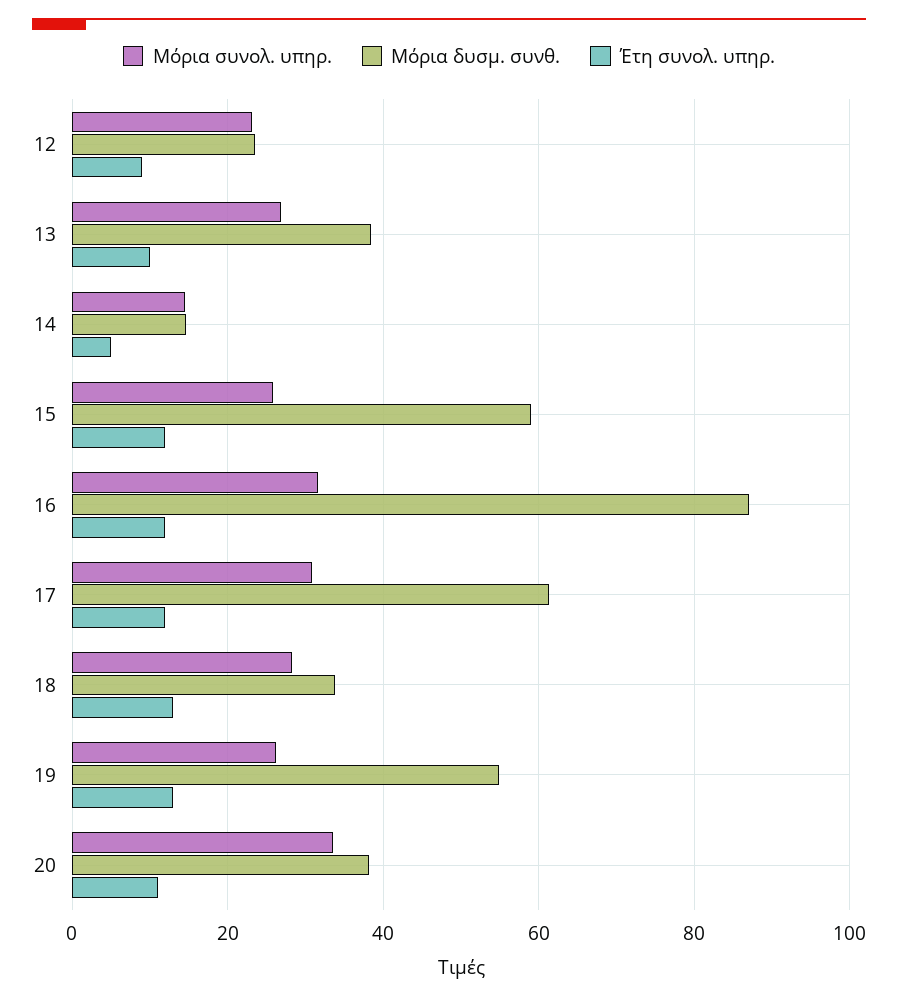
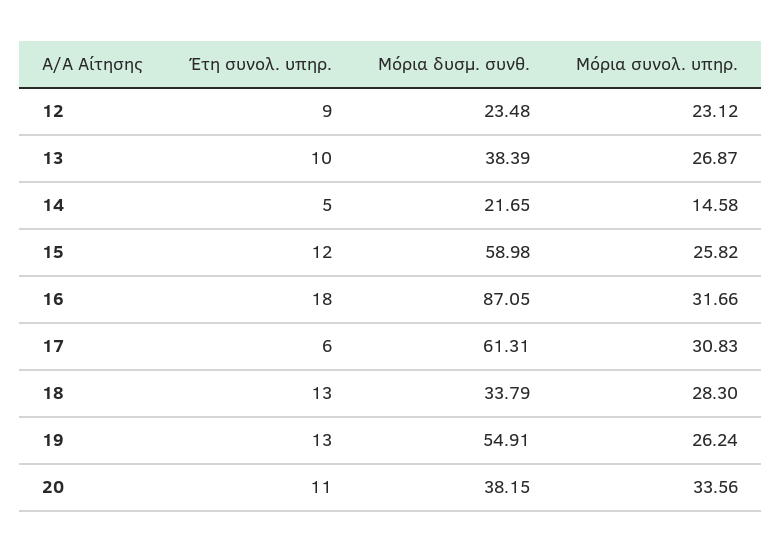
  {
    "Μόρια συνολ. υπηρ.": {
      "12": 23.12,
      "13": 26.87,
      "14": 14.58,
      "15": 25.82,
      "16": 31.66,
      "17": 30.83,
      "18": 28.3,
      "19": 26.24,
      "20": 33.56
    },
    "Μόρια δυσμ. συνθ.": {
      "12": 23.48,
      "13": 38.39,
-     "14": 14,
+     "14": 21.65,
      "15": 58.98,
      "16": 87.05,
      "17": 61.31,
      "18": 33.79,
      "19": 54.91,
      "20": 38.15
    },
    "Έτη συνολ. υπηρ.": {
      "12": 9,
      "13": 10,
      "14": 5,
      "15": 12,
-     "16": 12,
+     "16": 18,
-     "17": 12,
+     "17": 6,
      "18": 13,
      "19": 13,
      "20": 11
    }
  }

